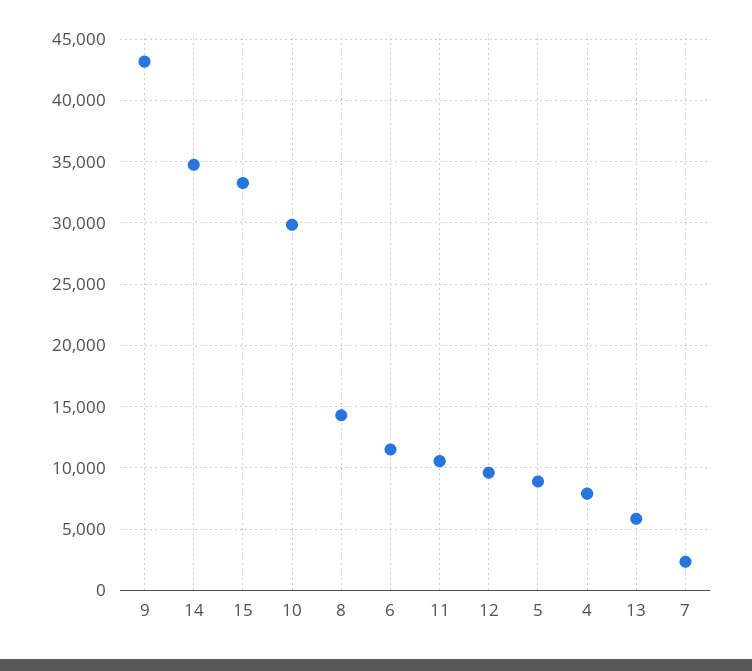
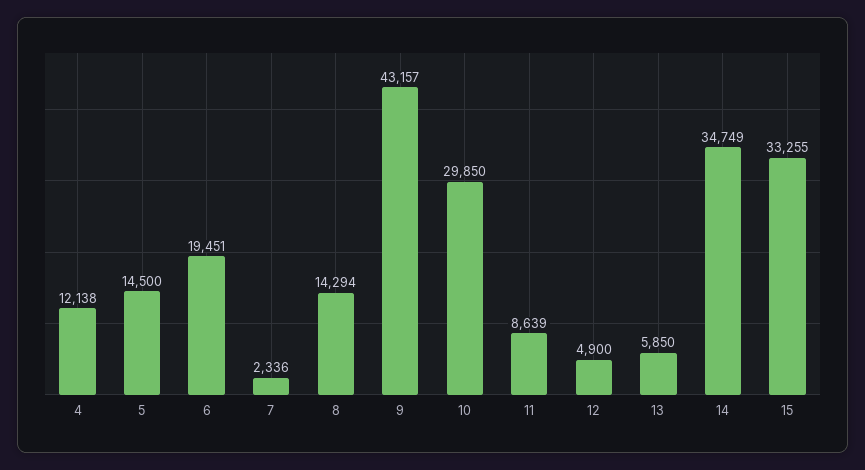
  {
    "9": 43157,
    "14": 34749,
    "15": 33255,
    "10": 29850,
    "8": 14294,
-   "6": 11500,
+   "6": 19451,
-   "11": 10500,
+   "11": 8639,
-   "12": 9500,
+   "12": 4900,
-   "5": 9000,
+   "5": 14500,
-   "4": 8000,
+   "4": 12138,
    "13": 5850,
    "7": 2336
  }

